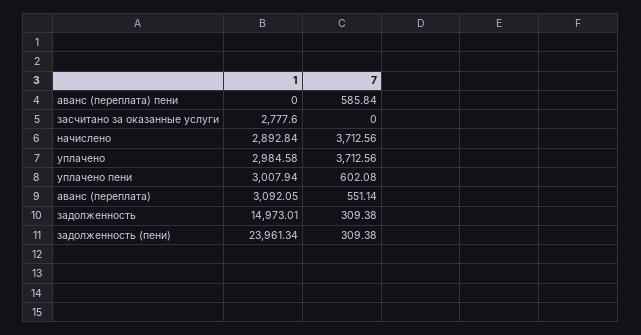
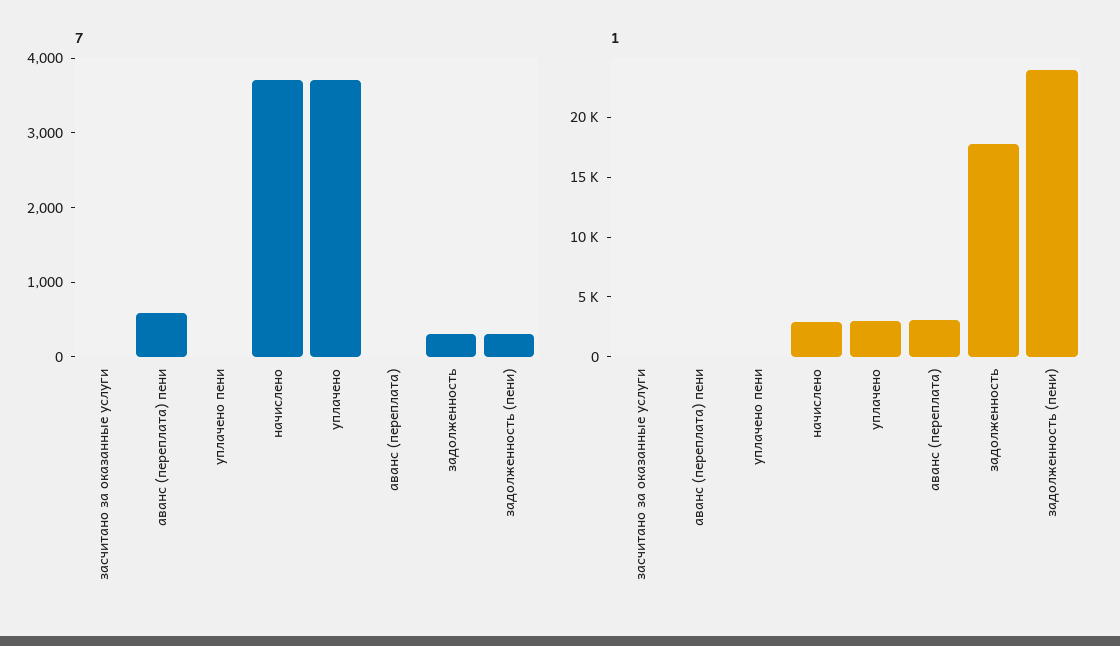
  {
    "1": {
      "аванс (переплата) пени": 0,
-     "засчитано за оказанные услуги": 2777.6,
+     "засчитано за оказанные услуги": 0,
      "начислено": 2892.84,
      "уплачено": 2984.58,
-     "уплачено пени": 3007.94,
+     "уплачено пени": 0,
      "аванс (переплата)": 3092.05,
-     "задолженность": 14973.01,
+     "задолженность": 18000,
      "задолженность (пени)": 23961.34
    },
    "7": {
      "аванс (переплата) пени": 585.84,
      "засчитано за оказанные услуги": 0,
      "начислено": 3712.56,
      "уплачено": 3712.56,
-     "уплачено пени": 602.08,
+     "уплачено пени": 0,
-     "аванс (переплата)": 551.14,
+     "аванс (переплата)": 0,
      "задолженность": 309.38,
      "задолженность (пени)": 309.38
    }
  }

